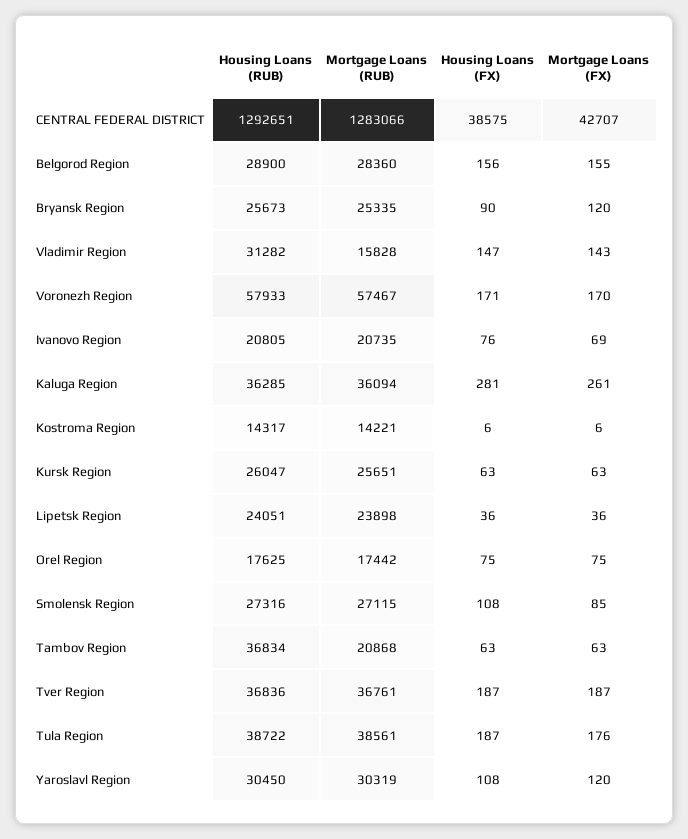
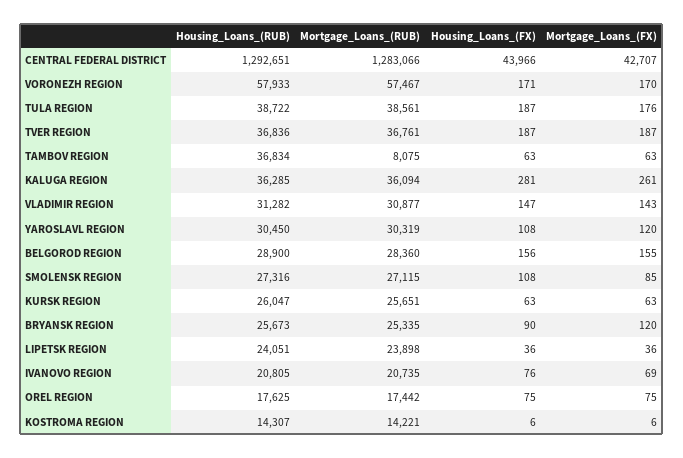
  {
    "Housing Loans (RUB)": {
      "CENTRAL FEDERAL DISTRICT": 1292651,
      "Belgorod Region": 28900,
      "Bryansk Region": 25673,
      "Vladimir Region": 31282,
      "Voronezh Region": 57933,
      "Ivanovo Region": 20805,
      "Kaluga Region": 36285,
-     "Kostroma Region": 14317,
+     "Kostroma Region": 14307,
      "Kursk Region": 26047,
      "Lipetsk Region": 24051,
      "Orel Region": 17625,
      "Smolensk Region": 27316,
      "Tambov Region": 36834,
      "Tver Region": 36836,
      "Tula Region": 38722,
      "Yaroslavl Region": 30450
    },
    "Mortgage Loans (RUB)": {
      "CENTRAL FEDERAL DISTRICT": 1283066,
      "Belgorod Region": 28360,
      "Bryansk Region": 25335,
-     "Vladimir Region": 15828,
+     "Vladimir Region": 30877,
      "Voronezh Region": 57467,
      "Ivanovo Region": 20735,
      "Kaluga Region": 36094,
      "Kostroma Region": 14221,
      "Kursk Region": 25651,
      "Lipetsk Region": 23898,
      "Orel Region": 17442,
      "Smolensk Region": 27115,
-     "Tambov Region": 20868,
+     "Tambov Region": 8075,
      "Tver Region": 36761,
      "Tula Region": 38561,
      "Yaroslavl Region": 30319
    },
    "Housing Loans (FX)": {
-     "CENTRAL FEDERAL DISTRICT": 38575,
+     "CENTRAL FEDERAL DISTRICT": 43966,
      "Belgorod Region": 156,
      "Bryansk Region": 90,
      "Vladimir Region": 147,
      "Voronezh Region": 171,
      "Ivanovo Region": 76,
      "Kaluga Region": 281,
      "Kostroma Region": 6,
      "Kursk Region": 63,
      "Lipetsk Region": 36,
      "Orel Region": 75,
      "Smolensk Region": 108,
      "Tambov Region": 63,
      "Tver Region": 187,
      "Tula Region": 187,
      "Yaroslavl Region": 108
    },
    "Mortgage Loans (FX)": {
      "CENTRAL FEDERAL DISTRICT": 42707,
      "Belgorod Region": 155,
      "Bryansk Region": 120,
      "Vladimir Region": 143,
      "Voronezh Region": 170,
      "Ivanovo Region": 69,
      "Kaluga Region": 261,
      "Kostroma Region": 6,
      "Kursk Region": 63,
      "Lipetsk Region": 36,
      "Orel Region": 75,
      "Smolensk Region": 85,
      "Tambov Region": 63,
      "Tver Region": 187,
      "Tula Region": 176,
      "Yaroslavl Region": 120
    }
  }

